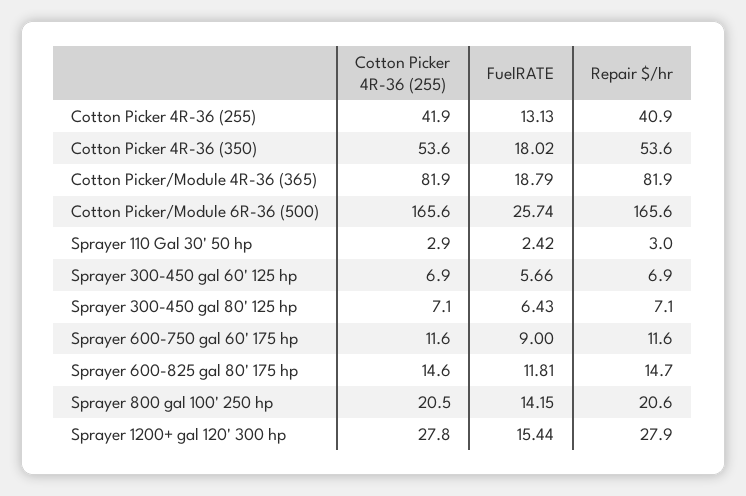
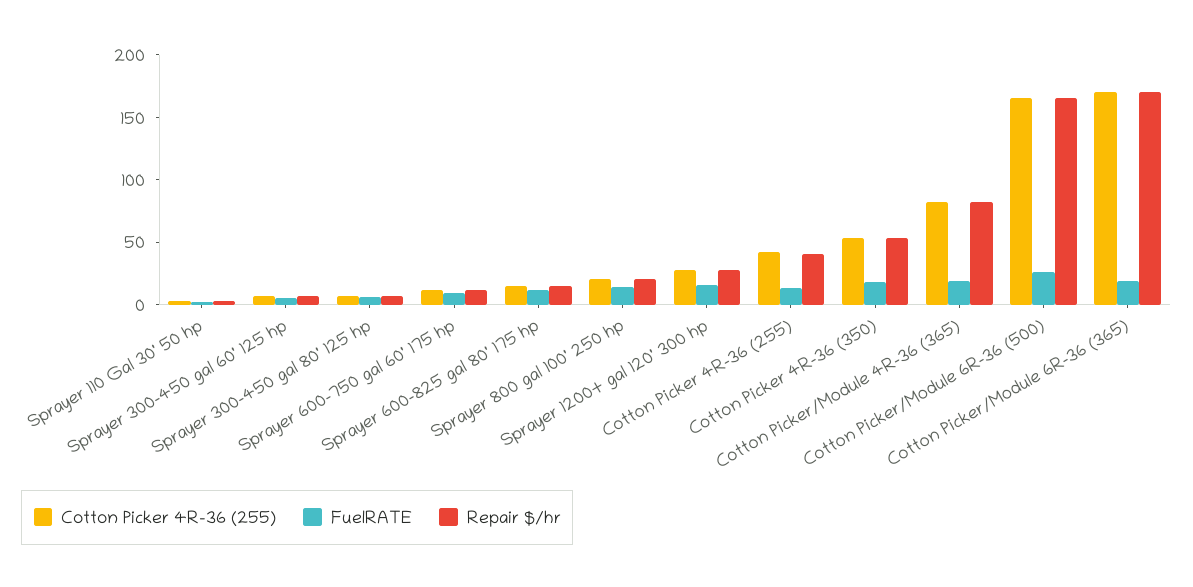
  {
    "Cotton Picker 4R-36 (255)": {
      "Cotton Picker 4R-36 (255)": 41.9,
      "Cotton Picker 4R-36 (350)": 53.6,
      "Cotton Picker/Module 4R-36 (365)": 81.9,
      "Cotton Picker/Module 6R-36 (500)": 165.6,
      "Sprayer 110 Gal 30' 50 hp": 2.9,
      "Sprayer 300-450 gal 60' 125 hp": 6.9,
      "Sprayer 300-450 gal 80' 125 hp": 7.1,
      "Sprayer 600-750 gal 60' 175 hp": 11.6,
      "Sprayer 600-825 gal 80' 175 hp": 14.6,
      "Sprayer 800 gal 100' 250 hp": 20.5,
-     "Sprayer 1200+ gal 120' 300 hp": 27.8
+     "Sprayer 1200+ gal 120' 300 hp": 27.8,
+     "Cotton Picker/Module 6R-36 (365)": 170
    },
    "FuelRATE": {
      "Cotton Picker 4R-36 (255)": 13.13,
      "Cotton Picker 4R-36 (350)": 18.02,
      "Cotton Picker/Module 4R-36 (365)": 18.79,
      "Cotton Picker/Module 6R-36 (500)": 25.74,
      "Sprayer 110 Gal 30' 50 hp": 2.42,
      "Sprayer 300-450 gal 60' 125 hp": 5.66,
      "Sprayer 300-450 gal 80' 125 hp": 6.43,
      "Sprayer 600-750 gal 60' 175 hp": 9,
      "Sprayer 600-825 gal 80' 175 hp": 11.81,
      "Sprayer 800 gal 100' 250 hp": 14.15,
-     "Sprayer 1200+ gal 120' 300 hp": 15.44
+     "Sprayer 1200+ gal 120' 300 hp": 15.44,
+     "Cotton Picker/Module 6R-36 (365)": 20
    },
    "Repair $/hr": {
      "Cotton Picker 4R-36 (255)": 40.9,
      "Cotton Picker 4R-36 (350)": 53.6,
      "Cotton Picker/Module 4R-36 (365)": 81.9,
      "Cotton Picker/Module 6R-36 (500)": 165.6,
      "Sprayer 110 Gal 30' 50 hp": 3,
      "Sprayer 300-450 gal 60' 125 hp": 6.9,
      "Sprayer 300-450 gal 80' 125 hp": 7.1,
      "Sprayer 600-750 gal 60' 175 hp": 11.6,
      "Sprayer 600-825 gal 80' 175 hp": 14.7,
      "Sprayer 800 gal 100' 250 hp": 20.6,
-     "Sprayer 1200+ gal 120' 300 hp": 27.9
+     "Sprayer 1200+ gal 120' 300 hp": 27.9,
+     "Cotton Picker/Module 6R-36 (365)": 170
    }
  }

